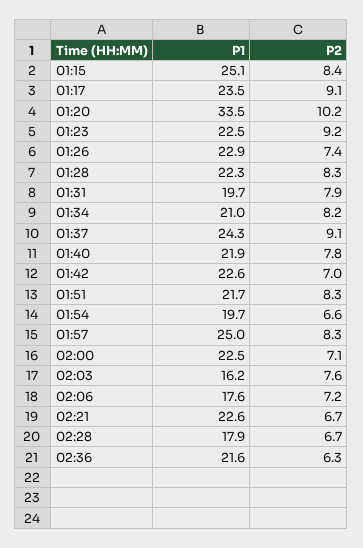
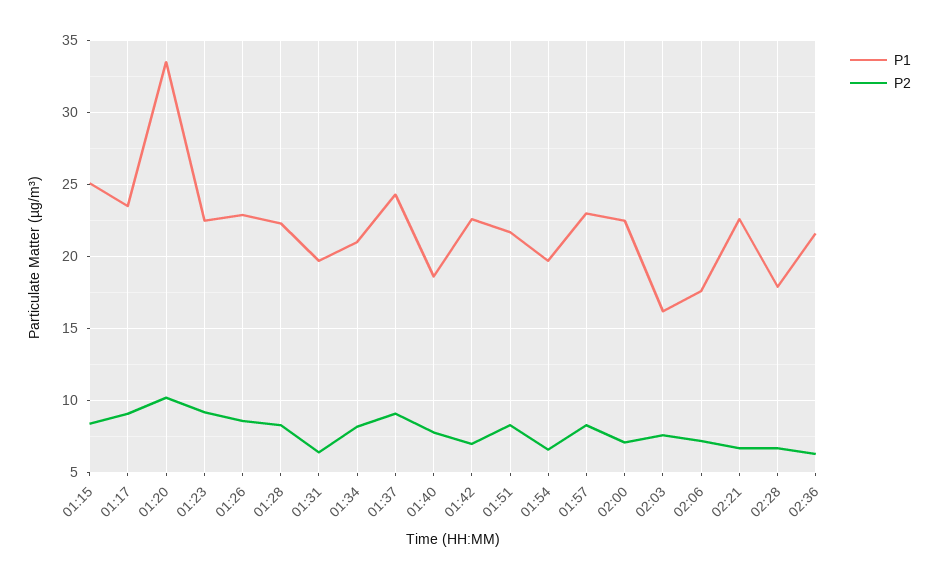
  {
    "P1": {
      "01:15": 25.1,
      "01:17": 23.5,
      "01:20": 33.5,
      "01:23": 22.5,
      "01:26": 22.9,
      "01:28": 22.3,
      "01:31": 19.7,
      "01:34": 21,
      "01:37": 24.3,
-     "01:40": 21.9,
+     "01:40": 18.5,
      "01:42": 22.6,
      "01:51": 21.7,
      "01:54": 19.7,
-     "01:57": 25,
+     "01:57": 23,
      "02:00": 22.5,
      "02:03": 16.2,
      "02:06": 17.6,
      "02:21": 22.6,
      "02:28": 17.9,
      "02:36": 21.6
    },
    "P2": {
      "01:15": 8.4,
      "01:17": 9.1,
      "01:20": 10.2,
      "01:23": 9.2,
-     "01:26": 7.4,
+     "01:26": 8.5,
      "01:28": 8.3,
-     "01:31": 7.9,
+     "01:31": 6.5,
      "01:34": 8.2,
      "01:37": 9.1,
      "01:40": 7.8,
      "01:42": 7,
      "01:51": 8.3,
      "01:54": 6.6,
      "01:57": 8.3,
      "02:00": 7.1,
      "02:03": 7.6,
      "02:06": 7.2,
      "02:21": 6.7,
      "02:28": 6.7,
      "02:36": 6.3
    }
  }

